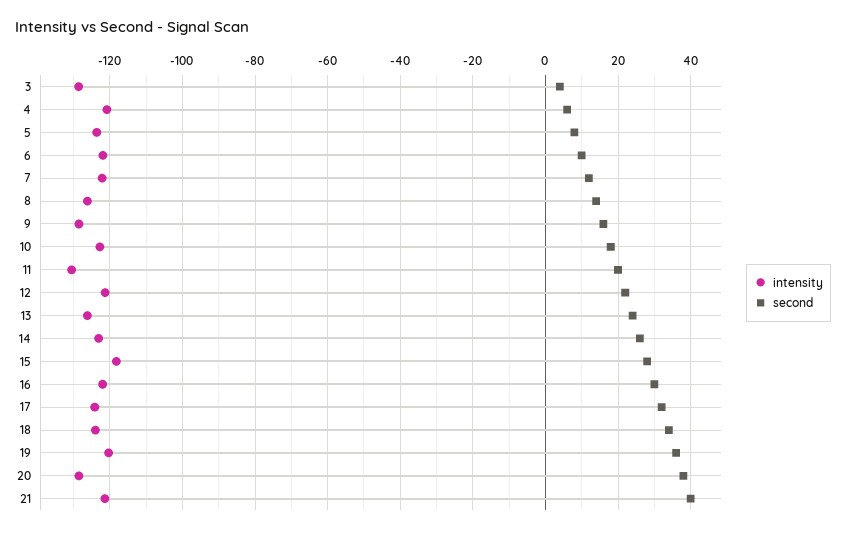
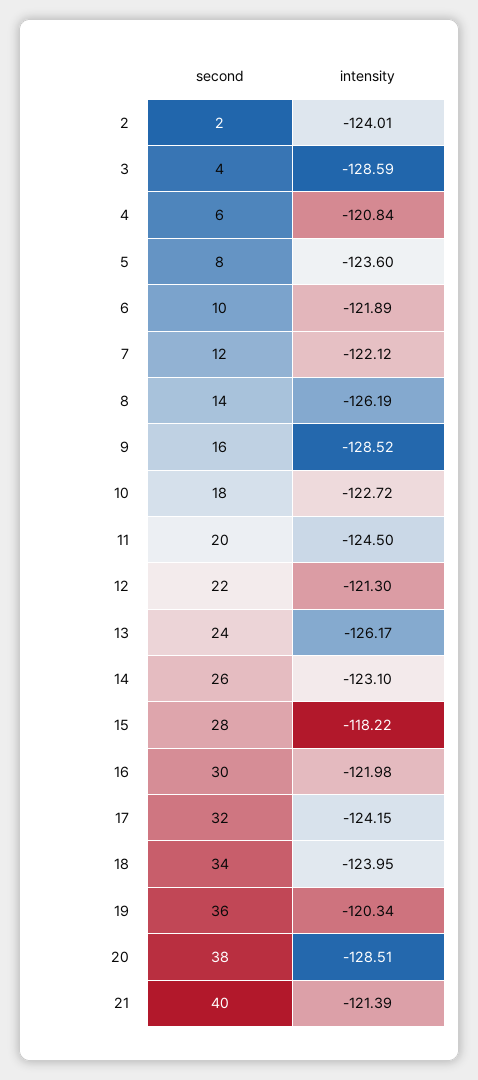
  {
    "intensity": {
      "3": -128.59,
      "4": -120.84,
      "5": -123.6,
      "6": -121.89,
      "7": -122.12,
      "8": -126.19,
      "9": -128.52,
      "10": -122.72,
-     "11": -130,
+     "11": -124.5,
      "12": -121.3,
      "13": -126.17,
      "14": -123.1,
      "15": -118.22,
      "16": -121.98,
      "17": -124.15,
      "18": -123.95,
      "19": -120.34,
      "20": -128.51,
-     "21": -121.39
+     "21": -121.39,
+     "2": -124.01
    },
    "second": {
      "3": 4,
      "4": 6,
      "5": 8,
      "6": 10,
      "7": 12,
      "8": 14,
      "9": 16,
      "10": 18,
      "11": 20,
      "12": 22,
      "13": 24,
      "14": 26,
      "15": 28,
      "16": 30,
      "17": 32,
      "18": 34,
      "19": 36,
      "20": 38,
-     "21": 40
+     "21": 40,
+     "2": 2
    }
  }

